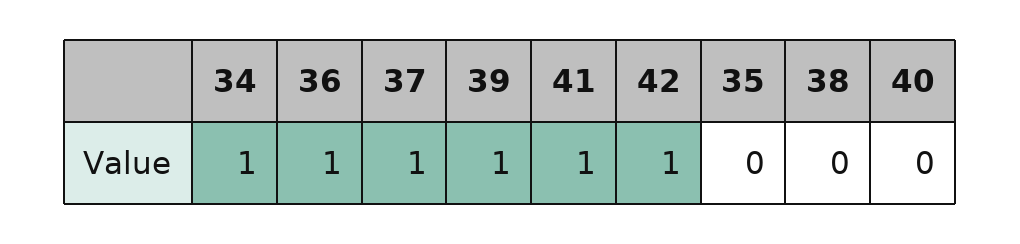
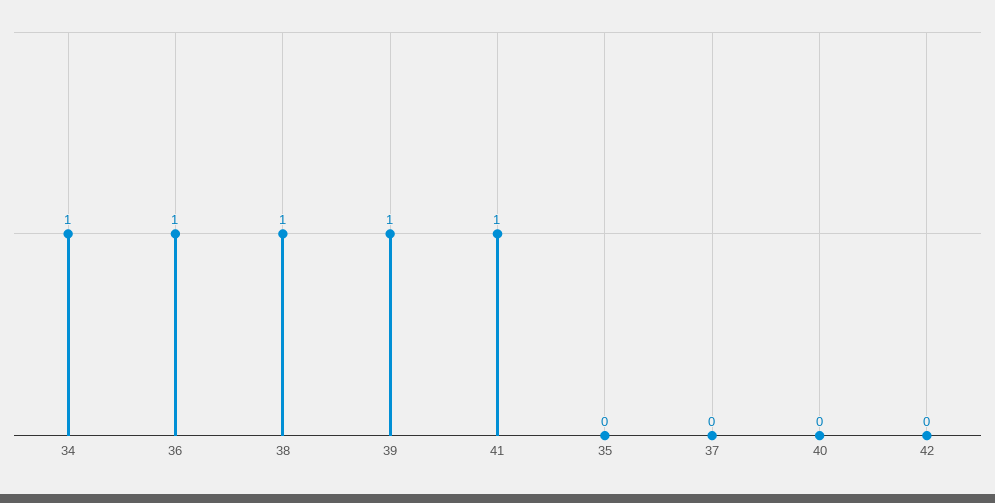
  {
    "34": 1,
    "36": 1,
-   "37": 1,
+   "37": 0,
    "39": 1,
    "41": 1,
-   "42": 1,
+   "42": 0,
    "35": 0,
-   "38": 0,
+   "38": 1,
    "40": 0
  }

